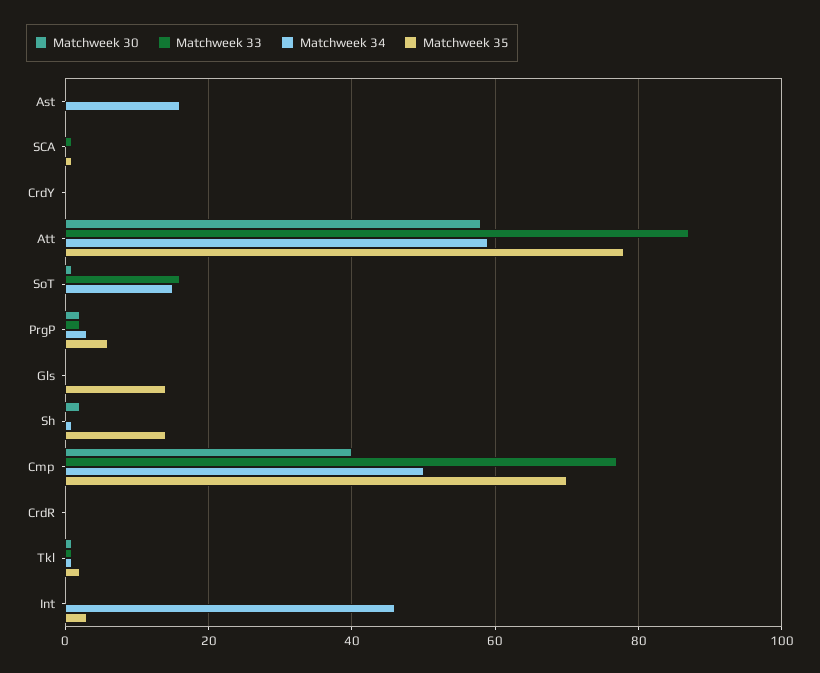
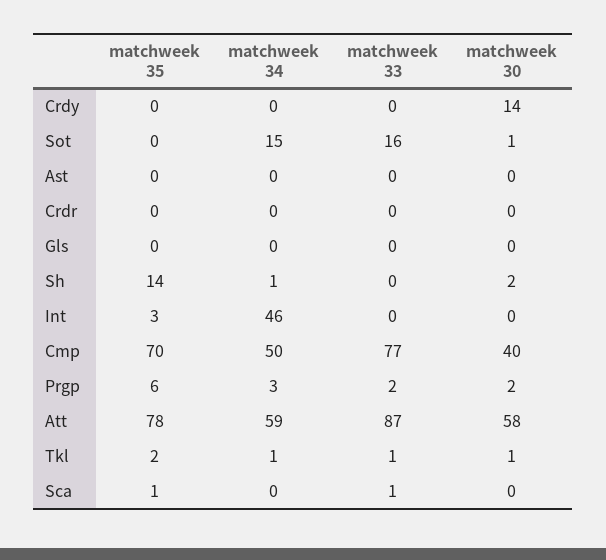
  {
    "Matchweek 30": {
      "Ast": 0,
      "SCA": 0,
-     "CrdY": 0,
+     "CrdY": 14,
      "Att": 58,
      "SoT": 1,
      "PrgP": 2,
      "Gls": 0,
      "Sh": 2,
      "Cmp": 40,
      "CrdR": 0,
      "Tkl": 1,
      "Int": 0
    },
    "Matchweek 33": {
      "Ast": 0,
      "SCA": 1,
      "CrdY": 0,
      "Att": 87,
      "SoT": 16,
      "PrgP": 2,
      "Gls": 0,
      "Sh": 0,
      "Cmp": 77,
      "CrdR": 0,
      "Tkl": 1,
      "Int": 0
    },
    "Matchweek 34": {
-     "Ast": 15,
+     "Ast": 0,
      "SCA": 0,
      "CrdY": 0,
      "Att": 59,
      "SoT": 15,
      "PrgP": 3,
      "Gls": 0,
      "Sh": 1,
      "Cmp": 50,
      "CrdR": 0,
      "Tkl": 1,
      "Int": 46
    },
    "Matchweek 35": {
      "Ast": 0,
      "SCA": 1,
      "CrdY": 0,
      "Att": 78,
      "SoT": 0,
      "PrgP": 6,
-     "Gls": 15,
+     "Gls": 0,
      "Sh": 14,
      "Cmp": 70,
      "CrdR": 0,
      "Tkl": 2,
      "Int": 3
    }
  }

